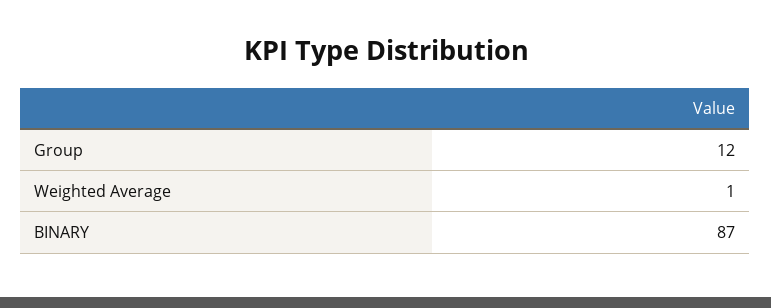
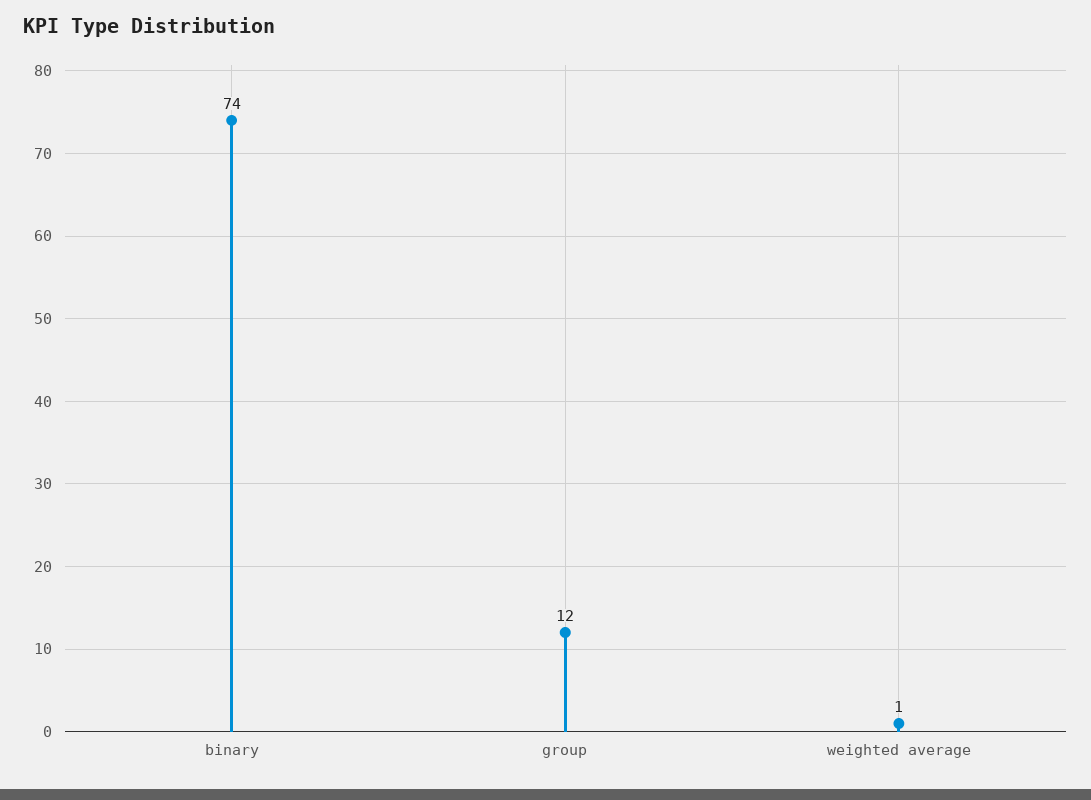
  {
    "Group": 12,
    "Weighted Average": 1,
-   "BINARY": 87
+   "BINARY": 74
  }

